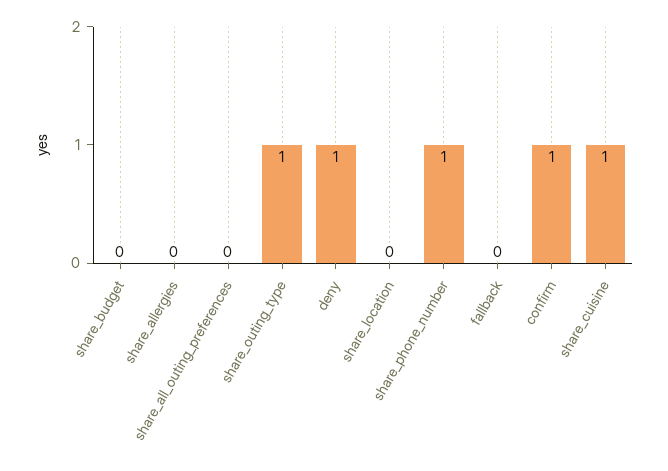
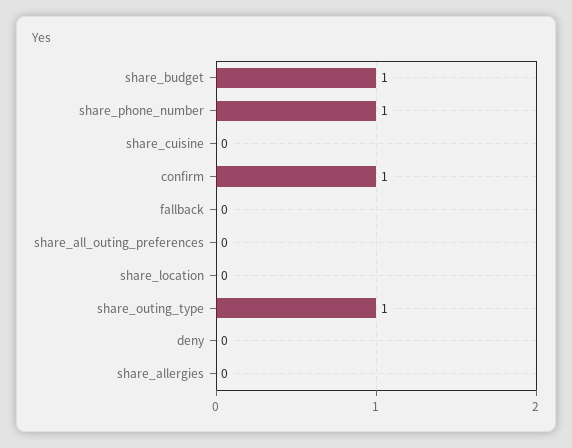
  {
-   "share_budget": 0,
+   "share_budget": 1,
    "share_allergies": 0,
    "share_all_outing_preferences": 0,
    "share_outing_type": 1,
-   "deny": 1,
+   "deny": 0,
    "share_location": 0,
    "share_phone_number": 1,
    "fallback": 0,
    "confirm": 1,
-   "share_cuisine": 1
+   "share_cuisine": 0
  }

